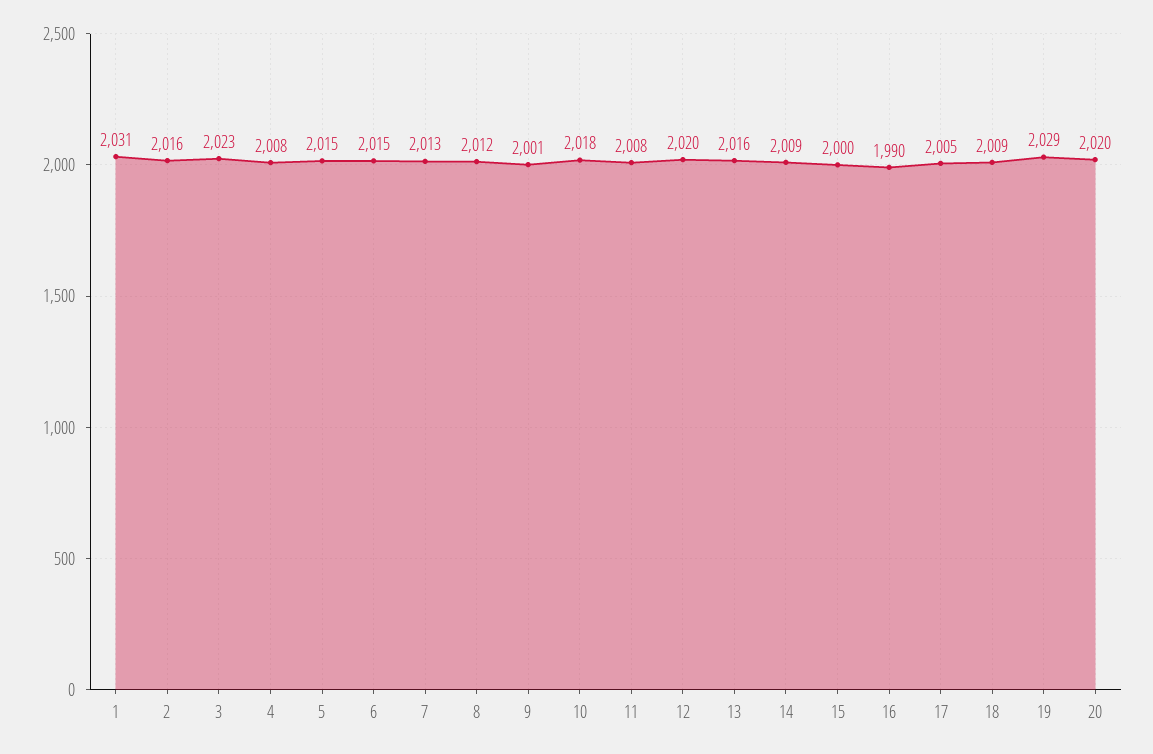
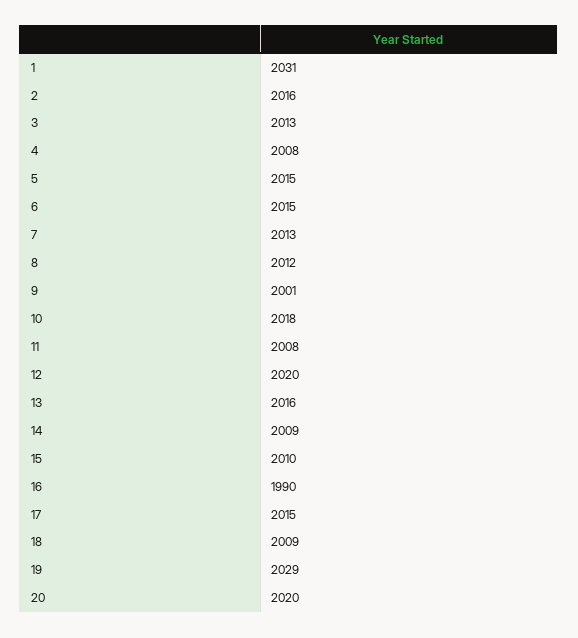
  {
    "1": 2031,
    "2": 2016,
-   "3": 2023,
+   "3": 2013,
    "4": 2008,
    "5": 2015,
    "6": 2015,
    "7": 2013,
    "8": 2012,
    "9": 2001,
    "10": 2018,
    "11": 2008,
    "12": 2020,
    "13": 2016,
    "14": 2009,
-   "15": 2000,
+   "15": 2010,
    "16": 1990,
-   "17": 2005,
+   "17": 2015,
    "18": 2009,
    "19": 2029,
    "20": 2020
  }

